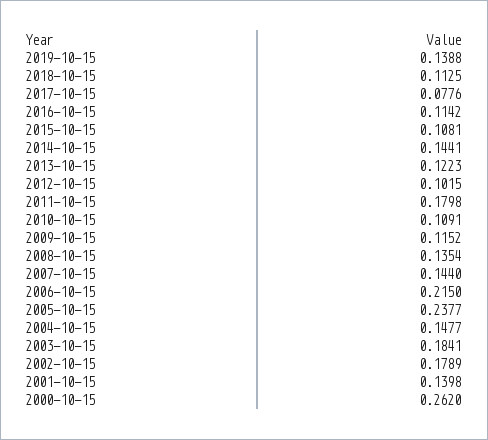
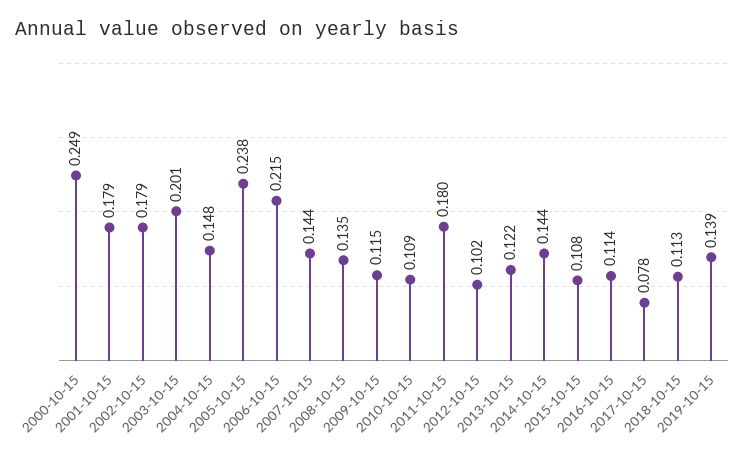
  {
    "2019-10-15": 0.1388,
    "2018-10-15": 0.1125,
    "2017-10-15": 0.0776,
    "2016-10-15": 0.1142,
    "2015-10-15": 0.1081,
    "2014-10-15": 0.1441,
    "2013-10-15": 0.1223,
    "2012-10-15": 0.1015,
    "2011-10-15": 0.1798,
    "2010-10-15": 0.1091,
    "2009-10-15": 0.1152,
    "2008-10-15": 0.1354,
    "2007-10-15": 0.144,
    "2006-10-15": 0.215,
    "2005-10-15": 0.2377,
    "2004-10-15": 0.1477,
-   "2003-10-15": 0.1841,
+   "2003-10-15": 0.201,
    "2002-10-15": 0.1789,
-   "2001-10-15": 0.1398,
+   "2001-10-15": 0.179,
-   "2000-10-15": 0.262
+   "2000-10-15": 0.249
  }

